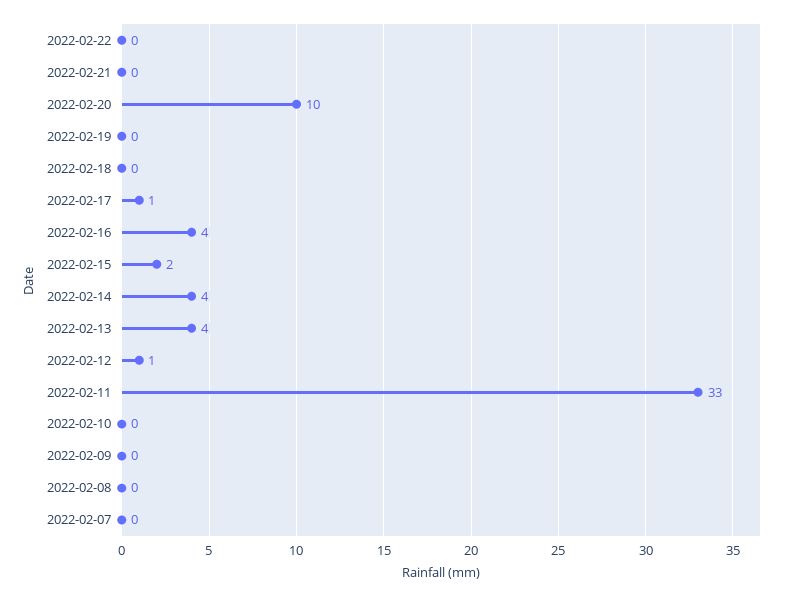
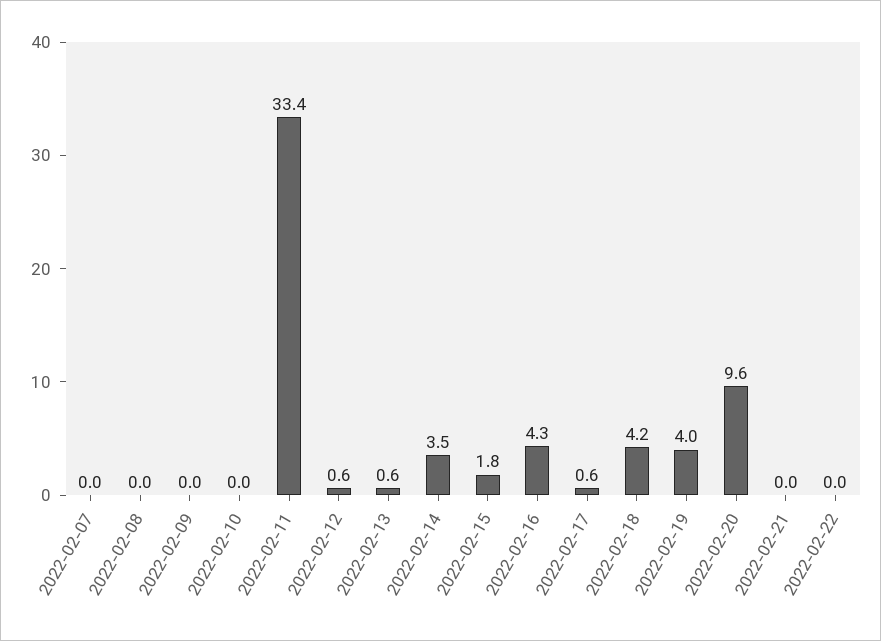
  {
    "2022-02-22": 0,
    "2022-02-21": 0,
    "2022-02-20": 9.6,
-   "2022-02-19": 0,
+   "2022-02-19": 4,
-   "2022-02-18": 0,
+   "2022-02-18": 4.2,
    "2022-02-17": 0.6,
    "2022-02-16": 4.3,
    "2022-02-15": 1.8,
    "2022-02-14": 3.5,
-   "2022-02-13": 4,
+   "2022-02-13": 0.6,
    "2022-02-12": 0.6,
    "2022-02-11": 33.4,
    "2022-02-10": 0,
    "2022-02-09": 0,
    "2022-02-08": 0,
    "2022-02-07": 0
  }

